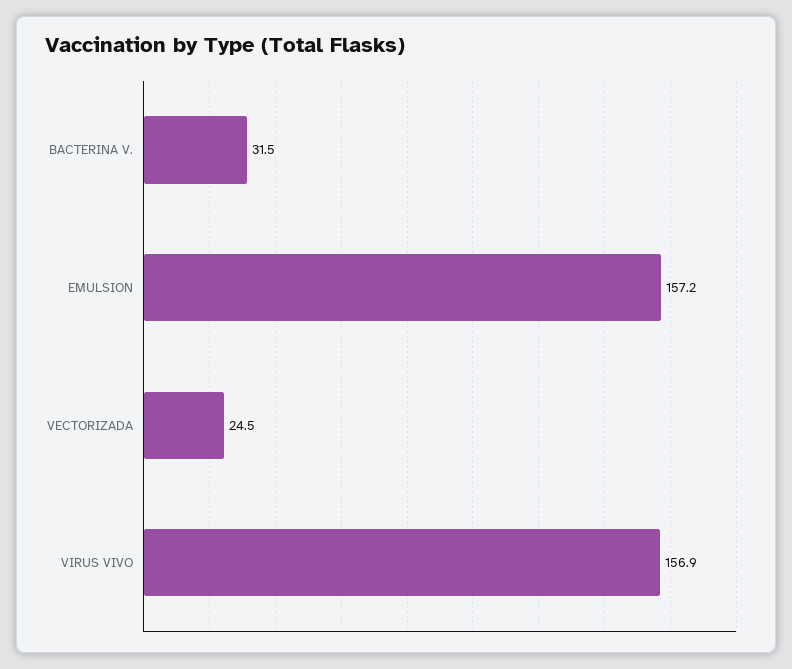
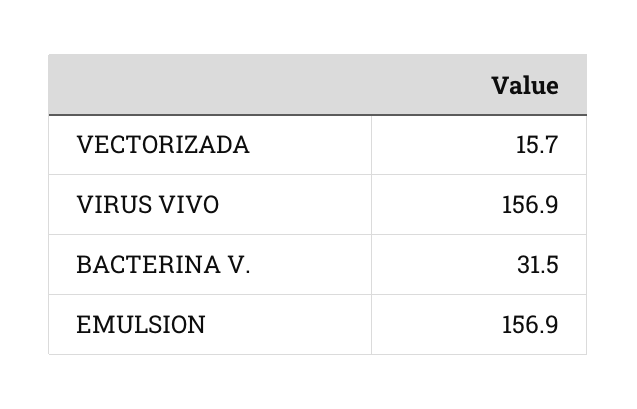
  {
    "BACTERINA V.": 31.5,
-   "EMULSION": 157.2,
+   "EMULSION": 156.9,
-   "VECTORIZADA": 24.5,
+   "VECTORIZADA": 15.7,
    "VIRUS VIVO": 156.9
  }

